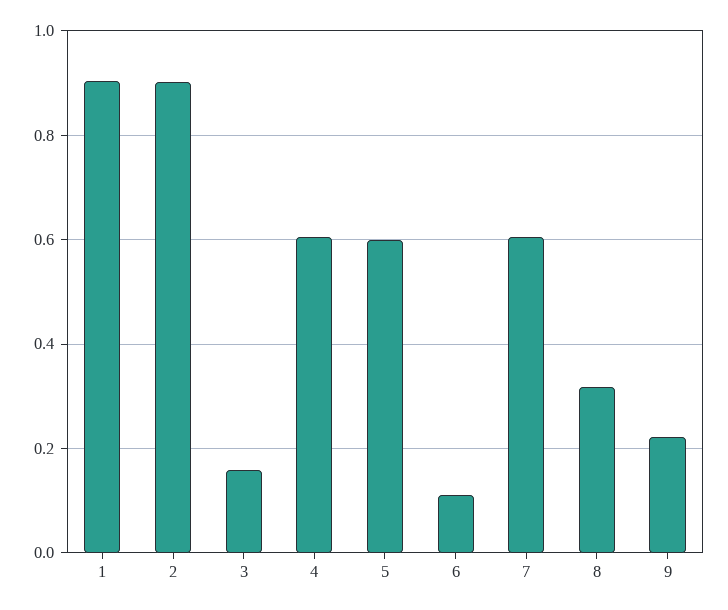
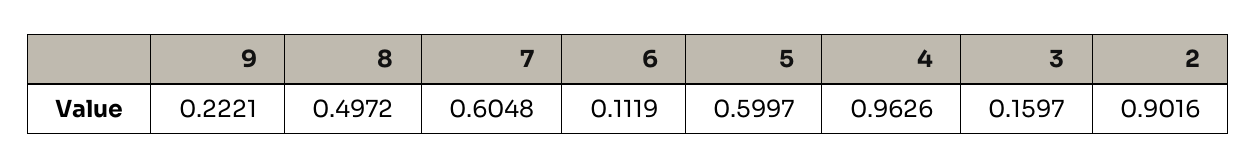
  {
-   "1": 0.9,
    "2": 0.9016,
    "3": 0.1597,
-   "4": 0.6,
+   "4": 0.9626,
    "5": 0.5997,
    "6": 0.1119,
    "7": 0.6048,
-   "8": 0.32,
+   "8": 0.4972,
    "9": 0.2221
  }

